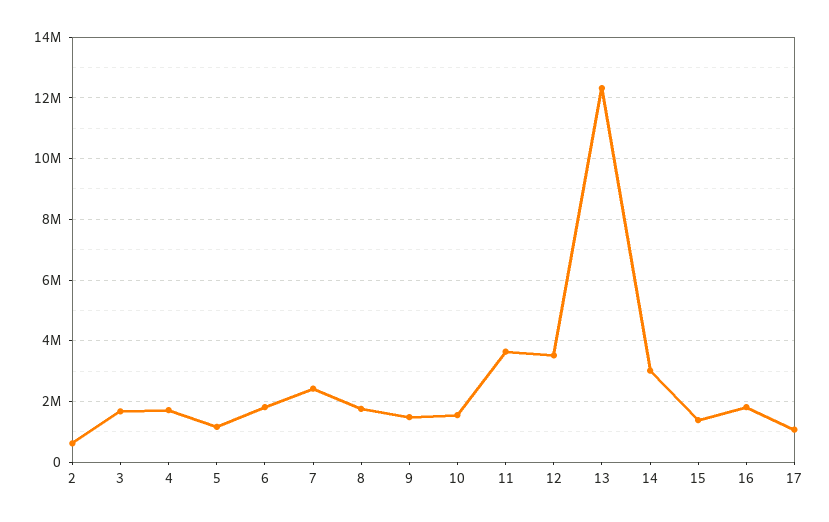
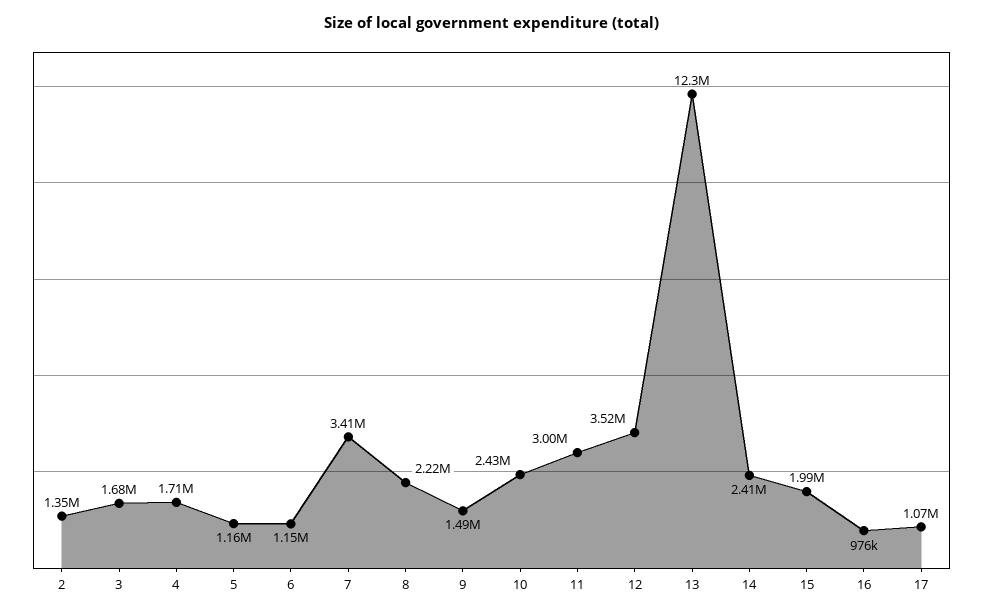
  {
-   "2": 600000,
+   "2": 1350000,
    "3": 1680000,
    "4": 1710000,
    "5": 1160000,
-   "6": 1800000,
+   "6": 1150000,
-   "7": 2400000,
+   "7": 3410000,
-   "8": 1800000,
+   "8": 2220000,
    "9": 1490000,
-   "10": 1600000,
+   "10": 2430000,
-   "11": 3600000,
+   "11": 3000000,
    "12": 3520000,
    "13": 12300000,
-   "14": 3000000,
+   "14": 2410000,
-   "15": 1400000,
+   "15": 1990000,
-   "16": 1800000,
+   "16": 976000,
    "17": 1070000
  }

